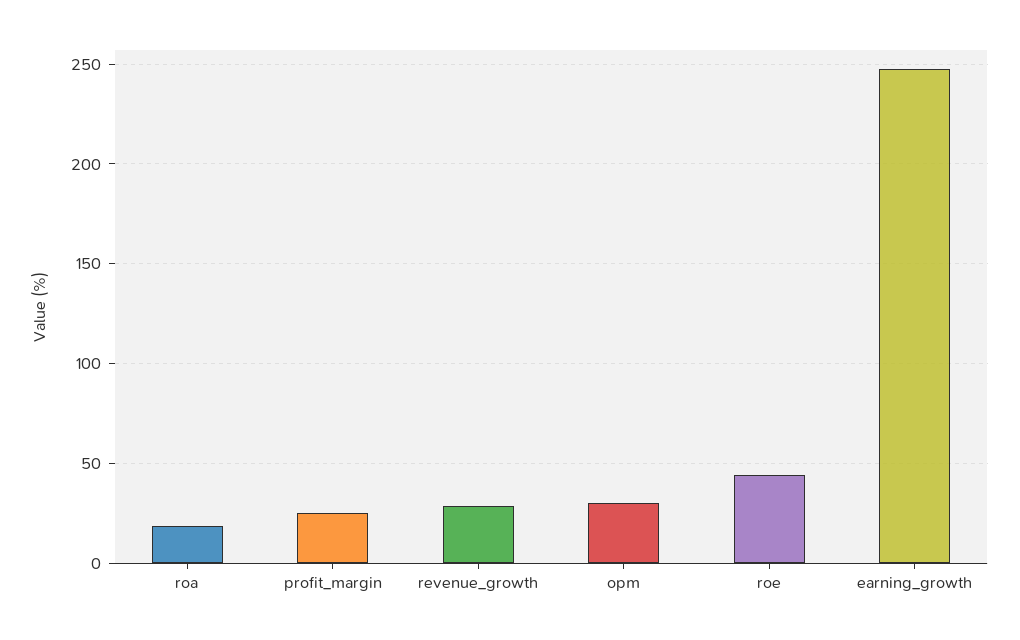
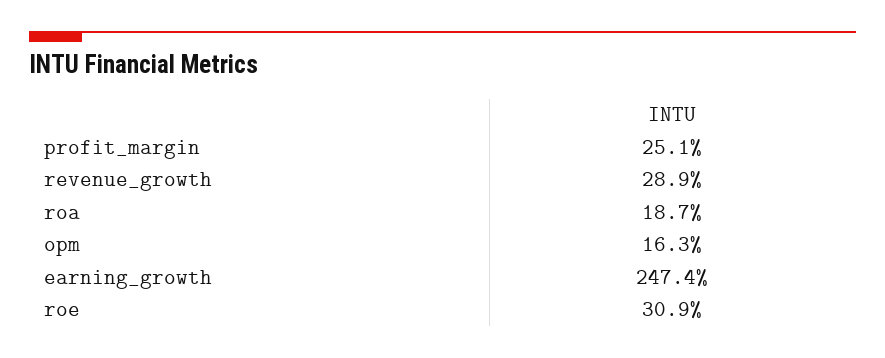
  {
    "roa": 18.7,
    "profit_margin": 25.1,
    "revenue_growth": 28.9,
-   "opm": 30,
+   "opm": 16.3,
-   "roe": 45,
+   "roe": 30.9,
    "earning_growth": 247.4
  }

